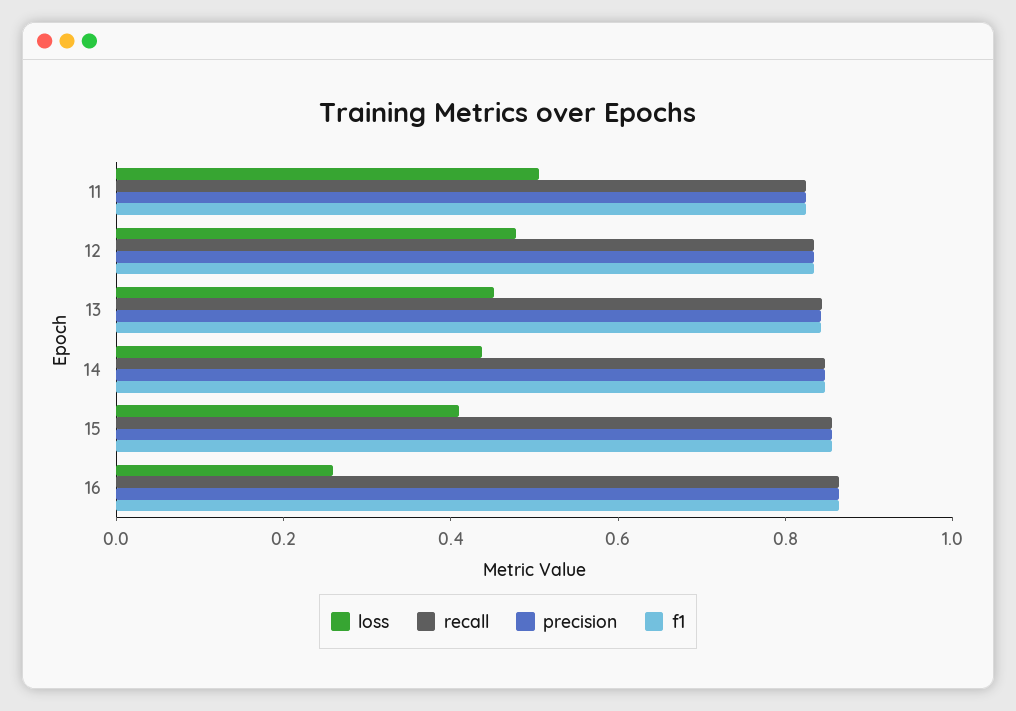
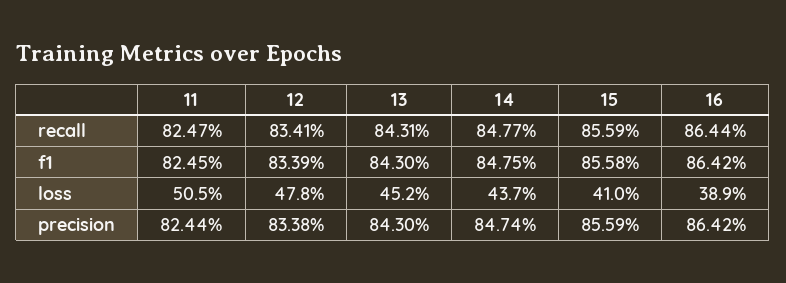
  {
    "loss": {
      "11": 0.505,
      "12": 0.478,
      "13": 0.452,
      "14": 0.437,
      "15": 0.41,
-     "16": 0.25
+     "16": 0.389
    },
    "recall": {
      "11": 0.8247,
      "12": 0.8341,
      "13": 0.8431,
      "14": 0.8477,
      "15": 0.8559,
      "16": 0.8644
    },
    "precision": {
      "11": 0.8244,
      "12": 0.8338,
      "13": 0.843,
      "14": 0.8474,
      "15": 0.8559,
      "16": 0.8642
    },
    "f1": {
      "11": 0.8245,
      "12": 0.8339,
      "13": 0.843,
      "14": 0.8475,
      "15": 0.8558,
      "16": 0.8642
    }
  }

